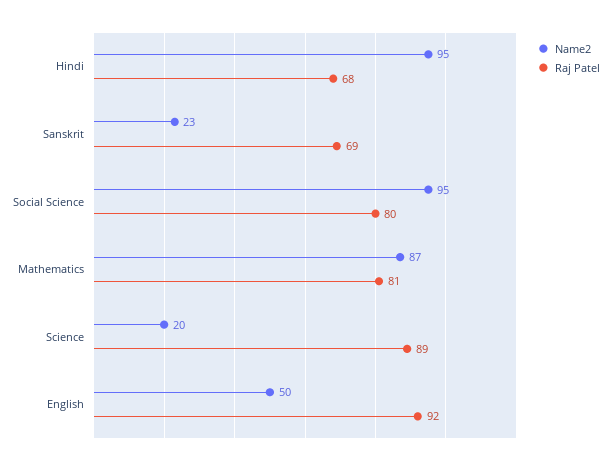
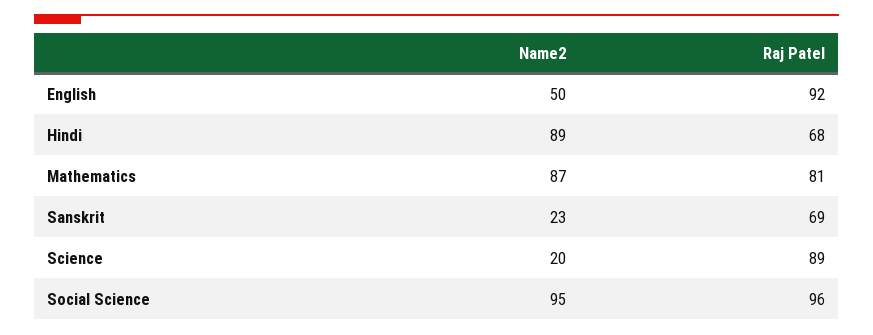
  {
    "Name2": {
-     "Hindi": 95,
+     "Hindi": 89,
      "Sanskrit": 23,
      "Social Science": 95,
      "Mathematics": 87,
      "Science": 20,
      "English": 50
    },
    "Raj Patel": {
      "Hindi": 68,
      "Sanskrit": 69,
-     "Social Science": 80,
+     "Social Science": 96,
      "Mathematics": 81,
      "Science": 89,
      "English": 92
    }
  }

